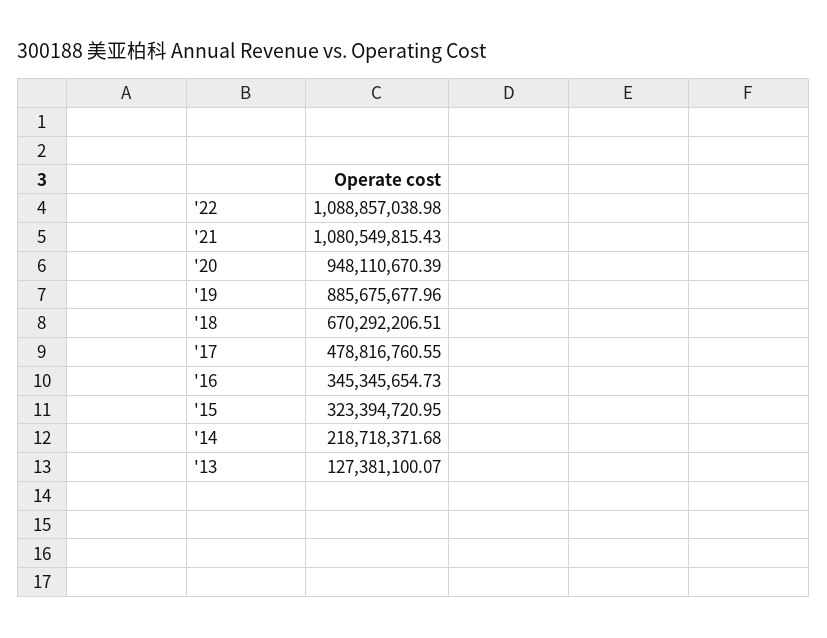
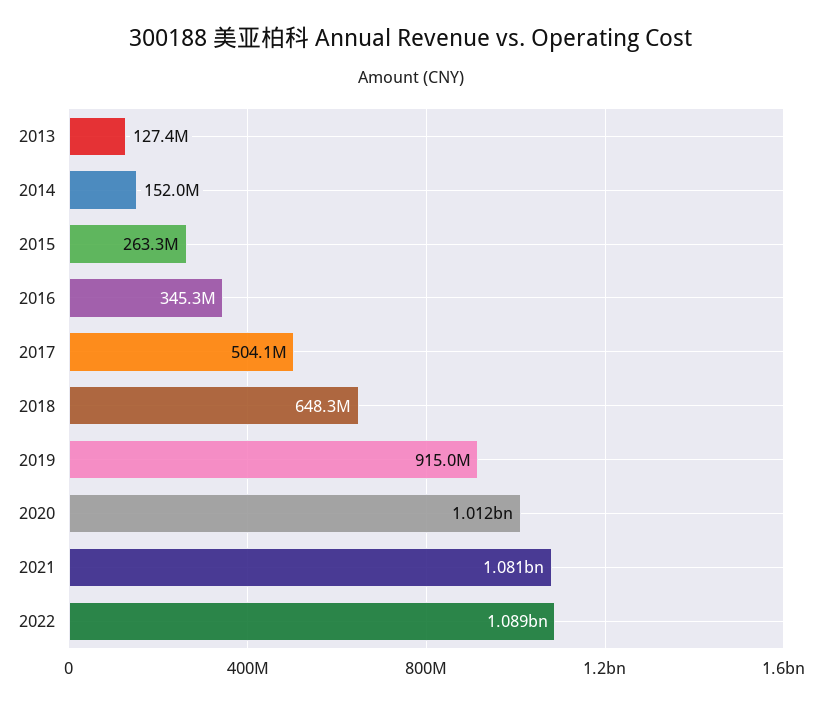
  {
    "'22": 1088857038.98,
    "'21": 1080549815.43,
-   "'20": 948110670.39,
+   "'20": 1012000000,
-   "'19": 885675677.96,
+   "'19": 915000000,
-   "'18": 670292206.51,
+   "'18": 648300000,
-   "'17": 478816760.55,
+   "'17": 504100000,
    "'16": 345345654.73,
-   "'15": 323394720.95,
+   "'15": 263300000,
-   "'14": 218718371.68,
+   "'14": 152000000,
    "'13": 127381100.07
  }

